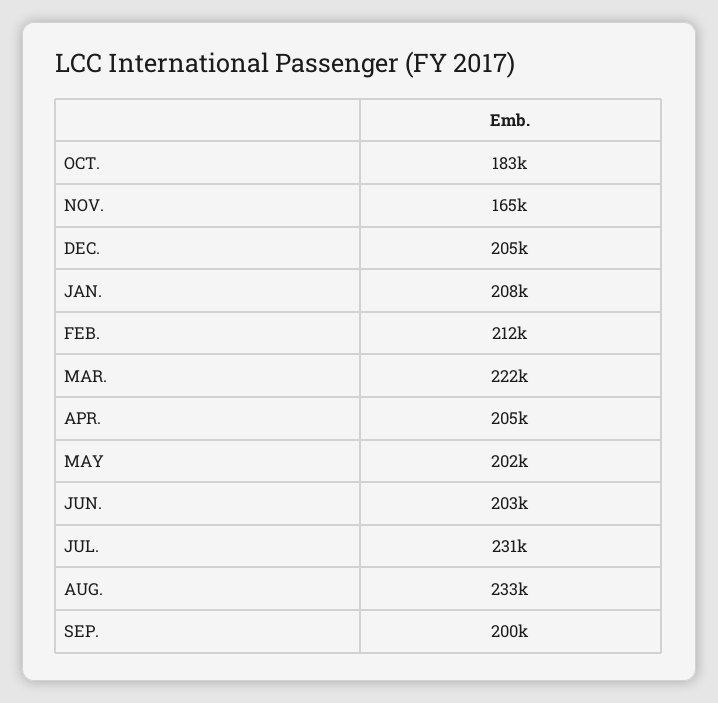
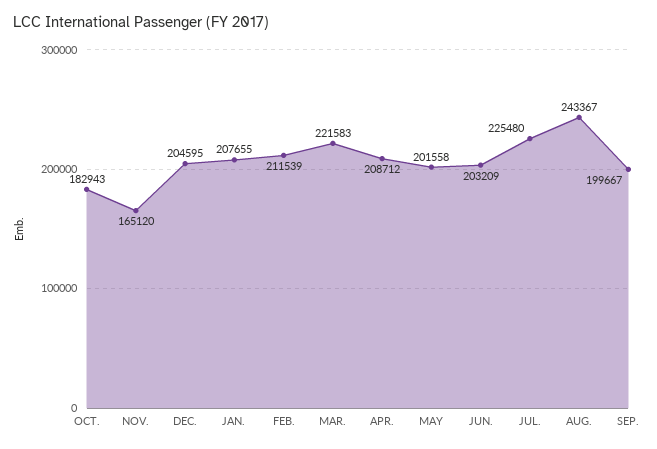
  {
    "OCT.": 182943,
    "NOV.": 165120,
    "DEC.": 204595,
    "JAN.": 207655,
    "FEB.": 211539,
    "MAR.": 221583,
-   "APR.": 205000,
+   "APR.": 208712,
    "MAY": 201558,
    "JUN.": 203209,
-   "JUL.": 231000,
+   "JUL.": 225480,
-   "AUG.": 233000,
+   "AUG.": 243367,
    "SEP.": 199667
  }

